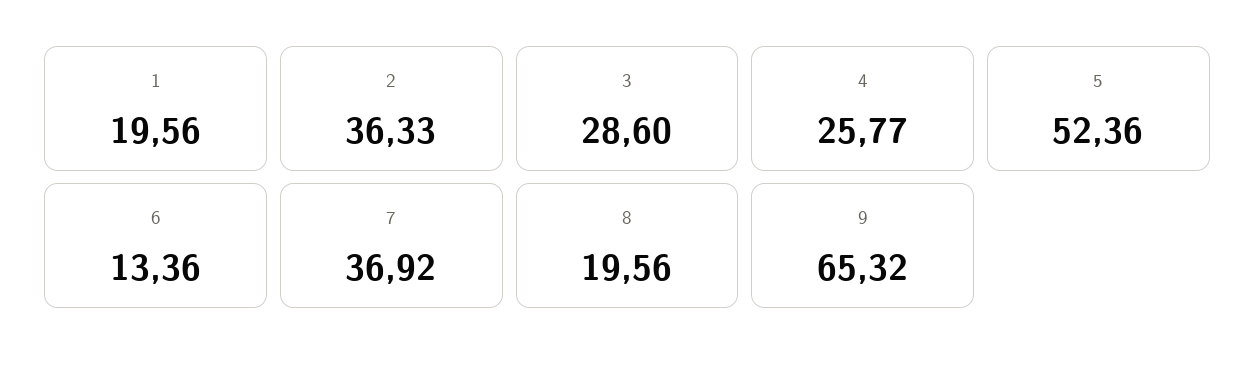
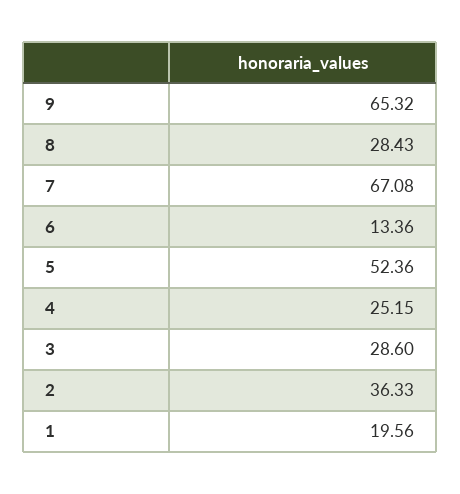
  {
    "1": 19.56,
    "2": 36.33,
    "3": 28.6,
-   "4": 25.77,
+   "4": 25.15,
    "5": 52.36,
    "6": 13.36,
-   "7": 36.92,
+   "7": 67.08,
-   "8": 19.56,
+   "8": 28.43,
    "9": 65.32
  }

